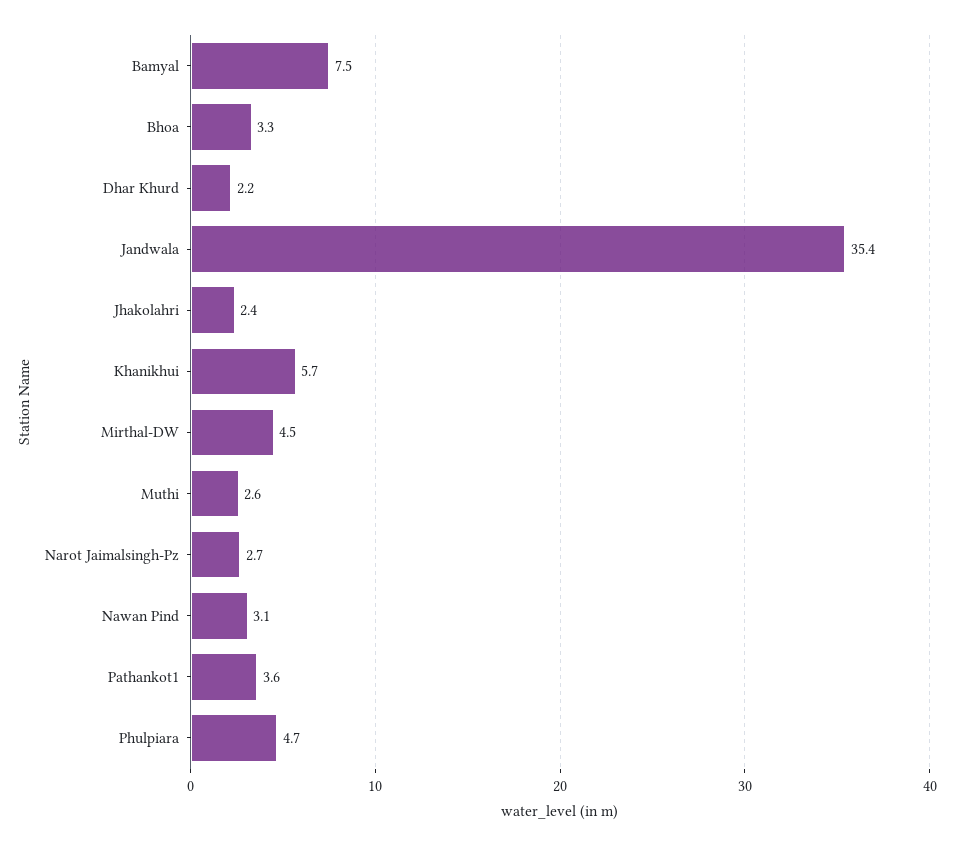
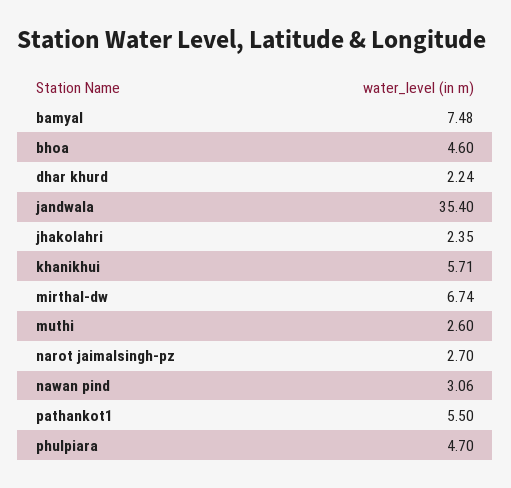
  {
    "Bamyal": 7.48,
-   "Bhoa": 3.3,
+   "Bhoa": 4.6,
    "Dhar Khurd": 2.24,
    "Jandwala": 35.4,
    "Jhakolahri": 2.35,
    "Khanikhui": 5.71,
-   "Mirthal-DW": 4.5,
+   "Mirthal-DW": 6.74,
    "Muthi": 2.6,
    "Narot Jaimalsingh-Pz": 2.7,
    "Nawan Pind": 3.06,
-   "Pathankot1": 3.6,
+   "Pathankot1": 5.5,
    "Phulpiara": 4.7
  }

